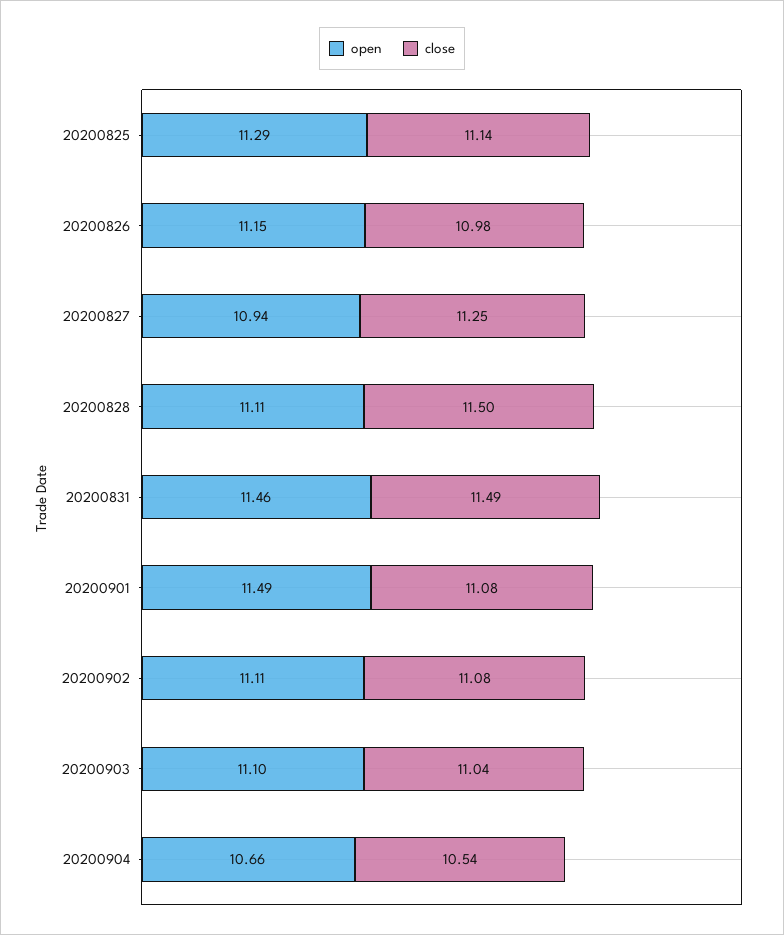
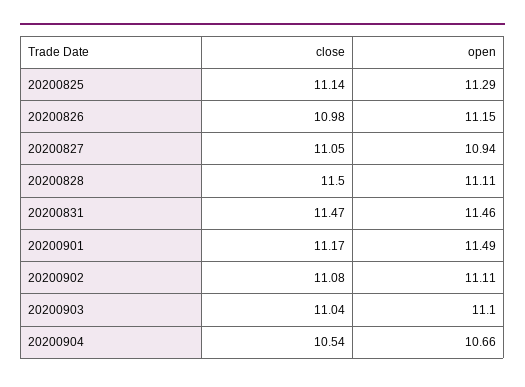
  {
    "open": {
      "20200825": 11.29,
      "20200826": 11.15,
      "20200827": 10.94,
      "20200828": 11.11,
      "20200831": 11.46,
      "20200901": 11.49,
      "20200902": 11.11,
      "20200903": 11.1,
      "20200904": 10.66
    },
    "close": {
      "20200825": 11.14,
      "20200826": 10.98,
-     "20200827": 11.25,
+     "20200827": 11.05,
      "20200828": 11.5,
-     "20200831": 11.49,
+     "20200831": 11.47,
-     "20200901": 11.08,
+     "20200901": 11.17,
      "20200902": 11.08,
      "20200903": 11.04,
      "20200904": 10.54
    }
  }

